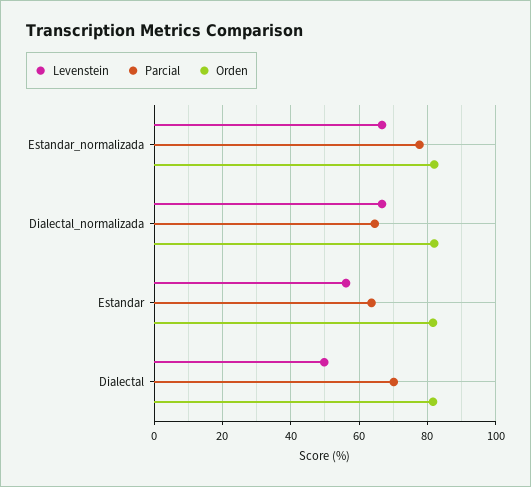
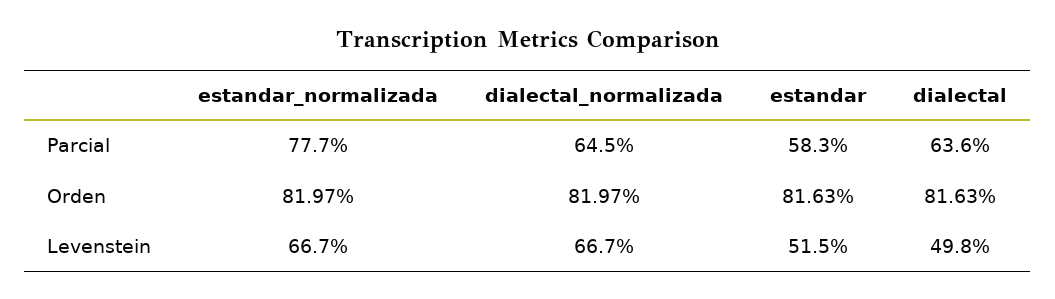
  {
    "Levenstein": {
      "Estandar_normalizada": 66.7,
      "Dialectal_normalizada": 66.7,
-     "Estandar": 56,
+     "Estandar": 51.5,
      "Dialectal": 49.8
    },
    "Parcial": {
      "Estandar_normalizada": 77.7,
      "Dialectal_normalizada": 64.5,
-     "Estandar": 64,
+     "Estandar": 58.3,
-     "Dialectal": 70
+     "Dialectal": 63.6
    },
    "Orden": {
      "Estandar_normalizada": 81.97,
      "Dialectal_normalizada": 81.97,
      "Estandar": 81.63,
      "Dialectal": 81.63
    }
  }

